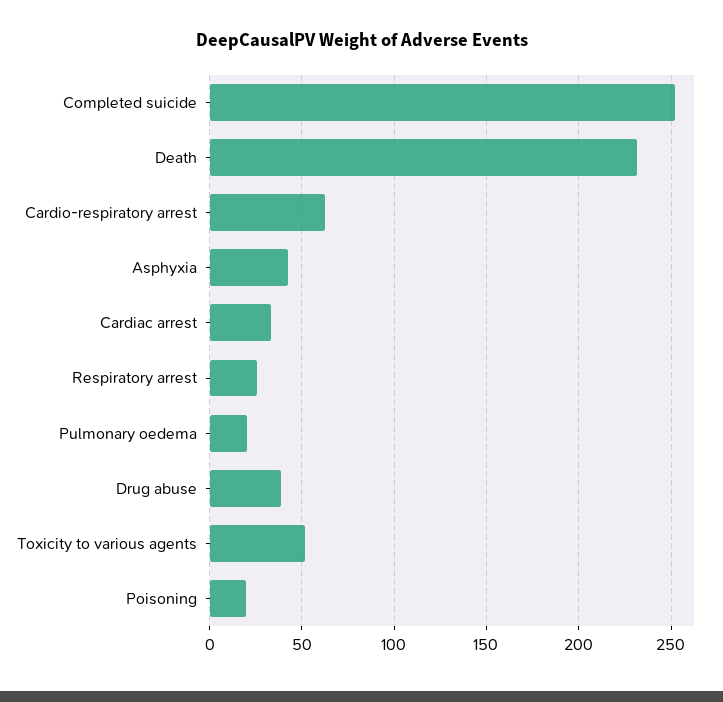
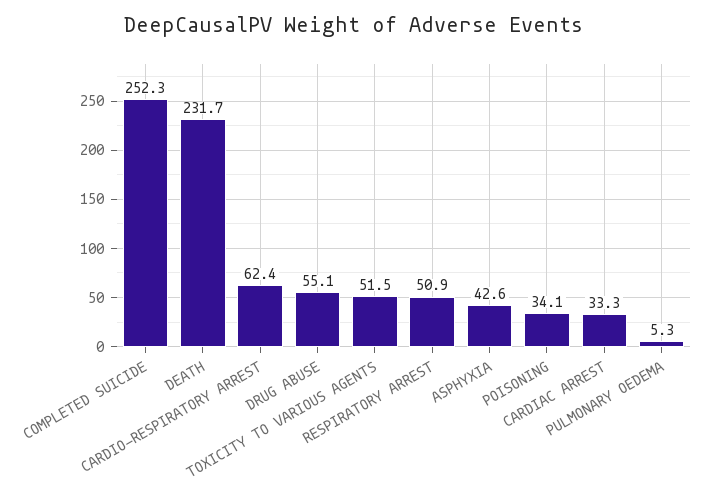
  {
    "Completed suicide": 252.3,
    "Death": 231.7,
    "Cardio-respiratory arrest": 62.4,
    "Asphyxia": 42.6,
    "Cardiac arrest": 33.3,
-   "Respiratory arrest": 25,
+   "Respiratory arrest": 50.9,
-   "Pulmonary oedema": 20,
+   "Pulmonary oedema": 5.3,
-   "Drug abuse": 40,
+   "Drug abuse": 55.1,
    "Toxicity to various agents": 51.5,
-   "Poisoning": 20
+   "Poisoning": 34.1
  }

